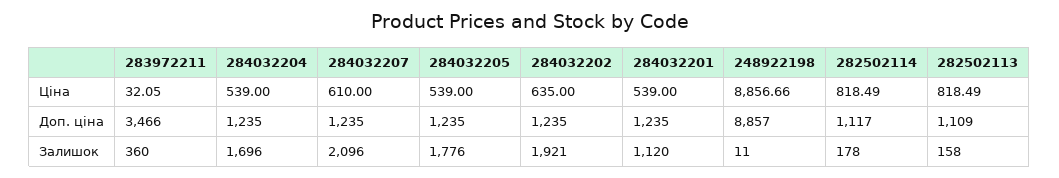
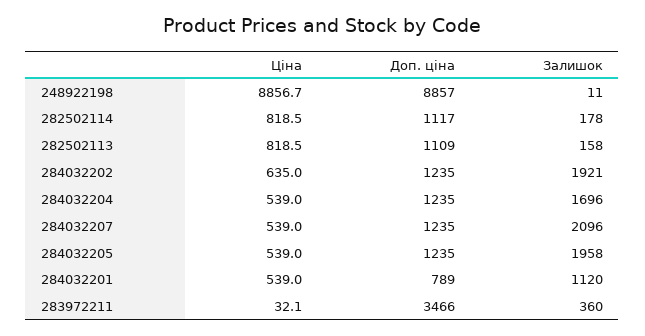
  {
    "283972211": {
      "Ціна": 32.05,
      "Доп. ціна": 3466,
      "Залишок": 360
    },
    "284032204": {
      "Ціна": 539,
      "Доп. ціна": 1235,
      "Залишок": 1696
    },
    "284032207": {
-     "Ціна": 610,
+     "Ціна": 539,
      "Доп. ціна": 1235,
      "Залишок": 2096
    },
    "284032205": {
      "Ціна": 539,
      "Доп. ціна": 1235,
-     "Залишок": 1776
+     "Залишок": 1958
    },
    "284032202": {
      "Ціна": 635,
      "Доп. ціна": 1235,
      "Залишок": 1921
    },
    "284032201": {
      "Ціна": 539,
-     "Доп. ціна": 1235,
+     "Доп. ціна": 789,
      "Залишок": 1120
    },
    "248922198": {
      "Ціна": 8856.66,
      "Доп. ціна": 8857,
      "Залишок": 11
    },
    "282502114": {
      "Ціна": 818.49,
      "Доп. ціна": 1117,
      "Залишок": 178
    },
    "282502113": {
      "Ціна": 818.49,
      "Доп. ціна": 1109,
      "Залишок": 158
    }
  }

